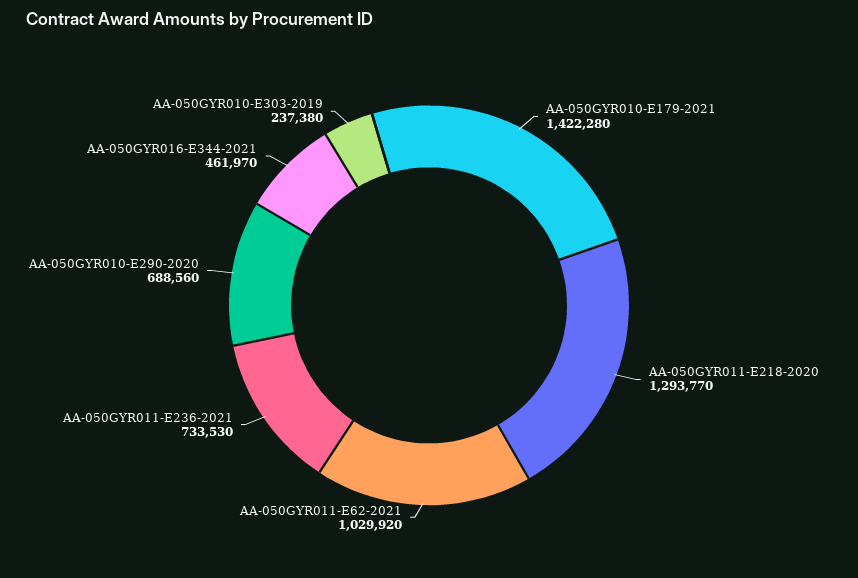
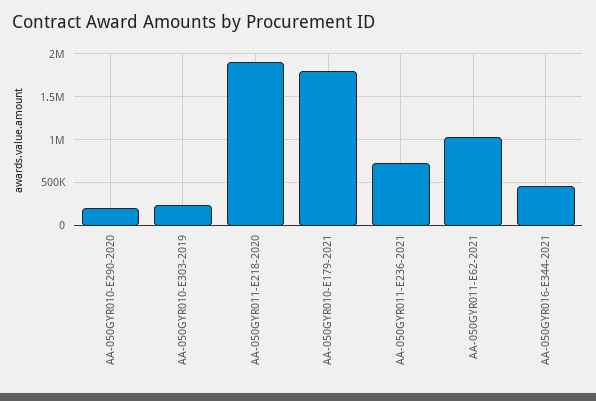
  {
-   "AA-050GYR010-E179-2021": 1422280,
+   "AA-050GYR010-E179-2021": 1800000,
-   "AA-050GYR011-E218-2020": 1293770,
+   "AA-050GYR011-E218-2020": 1900000,
    "AA-050GYR011-E62-2021": 1029920,
    "AA-050GYR011-E236-2021": 733530,
-   "AA-050GYR010-E290-2020": 688560,
+   "AA-050GYR010-E290-2020": 200000,
    "AA-050GYR016-E344-2021": 461970,
    "AA-050GYR010-E303-2019": 237380
  }

